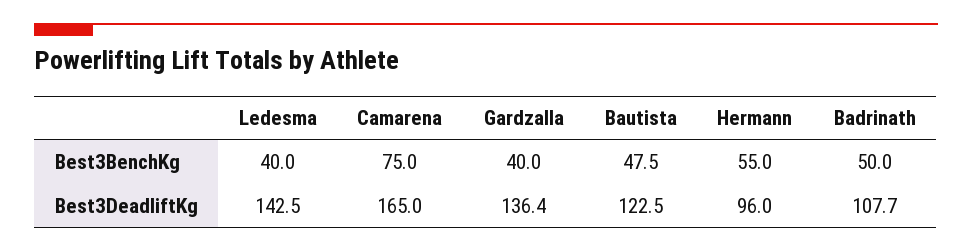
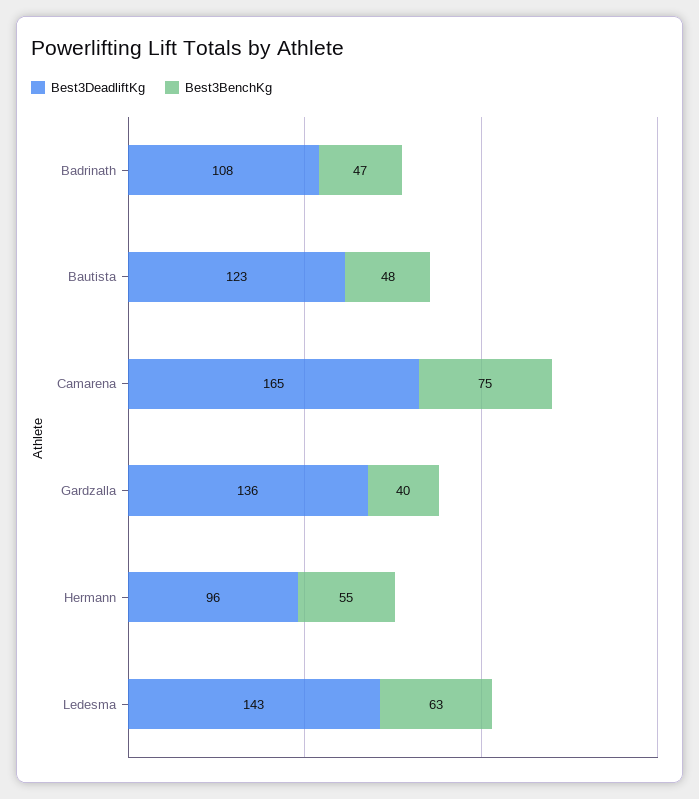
  {
    "Best3BenchKg": {
-     "Ledesma": 40,
+     "Ledesma": 63,
      "Camarena": 75,
      "Gardzalla": 40,
      "Bautista": 47.5,
      "Hermann": 55,
-     "Badrinath": 50
+     "Badrinath": 47
    },
    "Best3DeadliftKg": {
      "Ledesma": 142.5,
      "Camarena": 165,
      "Gardzalla": 136.4,
      "Bautista": 122.5,
      "Hermann": 96,
      "Badrinath": 107.7
    }
  }

